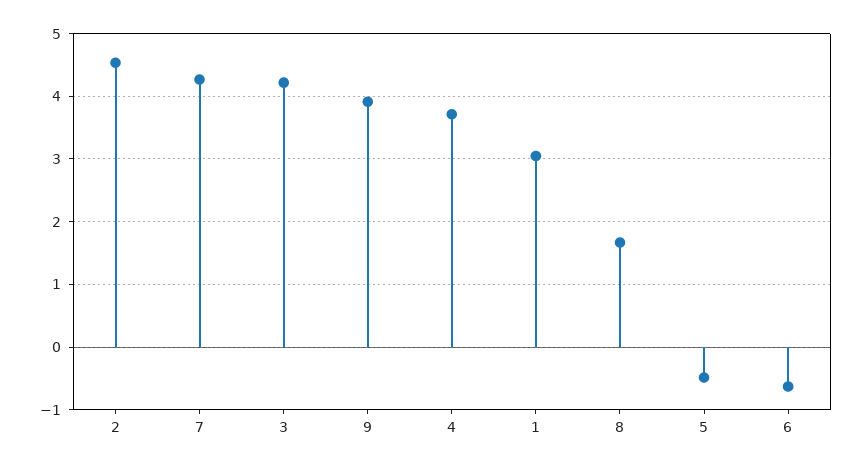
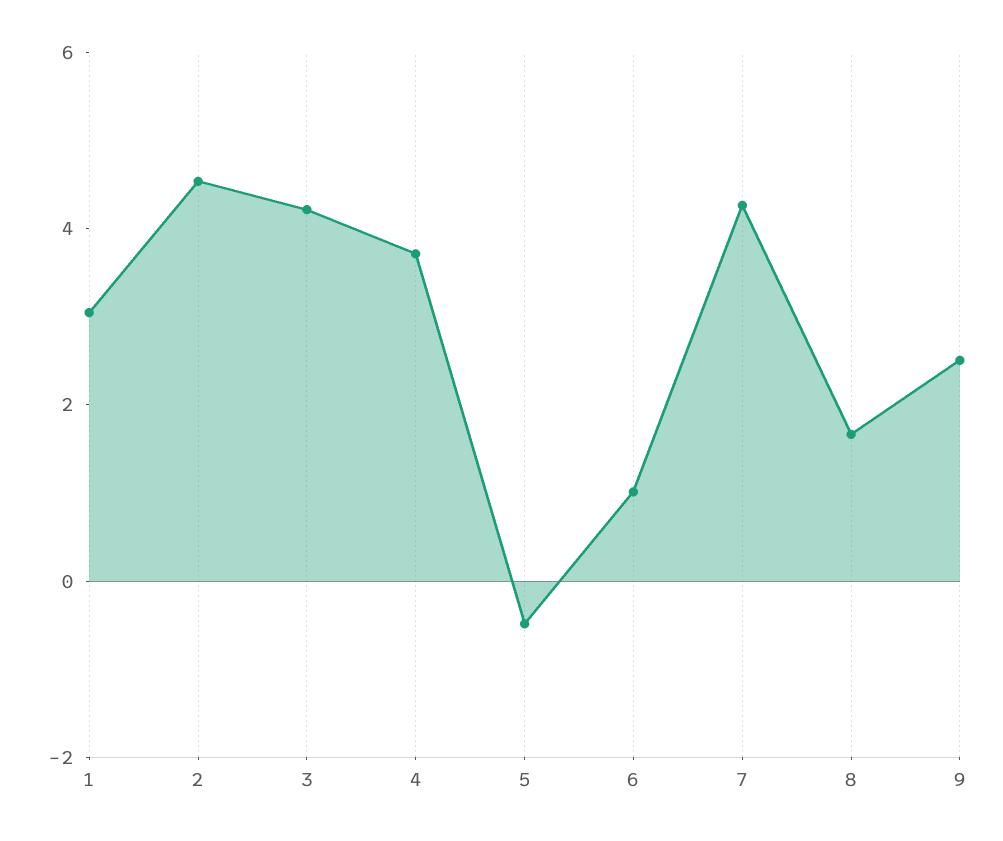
  {
    "2": 4.5,
    "7": 4.3,
    "3": 4.2,
-   "9": 3.9,
+   "9": 2.5,
    "4": 3.7,
    "1": 3,
    "8": 1.7,
    "5": -0.5,
-   "6": -0.6
+   "6": 1
  }

